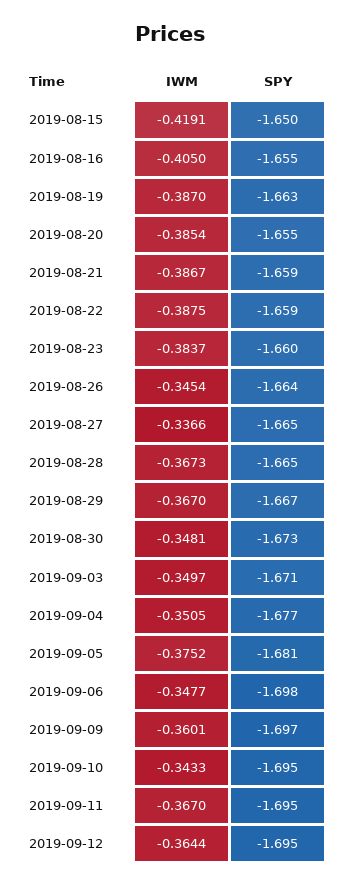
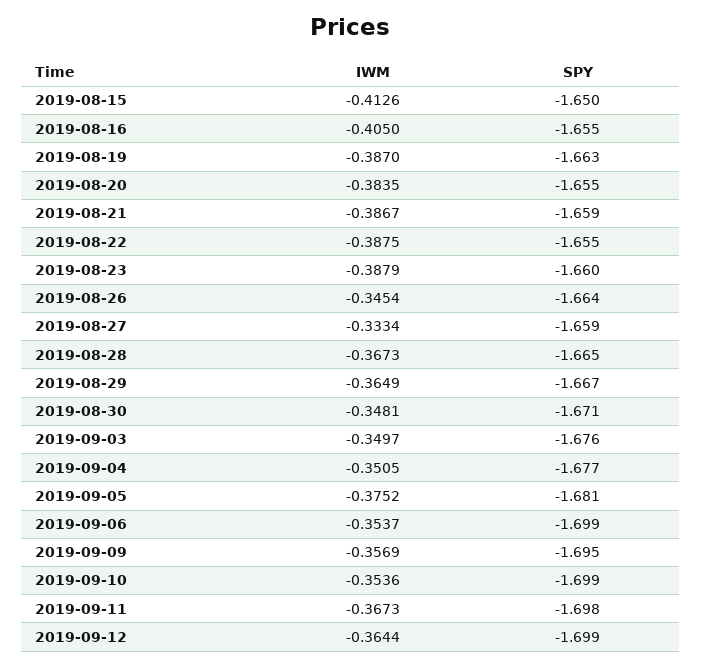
  {
    "IWM": {
-     "2019-08-15": -0.4191,
+     "2019-08-15": -0.4126,
      "2019-08-16": -0.405,
      "2019-08-19": -0.387,
-     "2019-08-20": -0.3854,
+     "2019-08-20": -0.3835,
      "2019-08-21": -0.3867,
      "2019-08-22": -0.3875,
-     "2019-08-23": -0.3837,
+     "2019-08-23": -0.3879,
      "2019-08-26": -0.3454,
-     "2019-08-27": -0.3366,
+     "2019-08-27": -0.3334,
      "2019-08-28": -0.3673,
-     "2019-08-29": -0.367,
+     "2019-08-29": -0.3649,
      "2019-08-30": -0.3481,
      "2019-09-03": -0.3497,
      "2019-09-04": -0.3505,
      "2019-09-05": -0.3752,
-     "2019-09-06": -0.3477,
+     "2019-09-06": -0.3537,
-     "2019-09-09": -0.3601,
+     "2019-09-09": -0.3569,
-     "2019-09-10": -0.3433,
+     "2019-09-10": -0.3536,
-     "2019-09-11": -0.367,
+     "2019-09-11": -0.3673,
      "2019-09-12": -0.3644
    },
    "SPY": {
      "2019-08-15": -1.65,
      "2019-08-16": -1.655,
      "2019-08-19": -1.663,
      "2019-08-20": -1.655,
      "2019-08-21": -1.659,
-     "2019-08-22": -1.659,
+     "2019-08-22": -1.655,
      "2019-08-23": -1.66,
      "2019-08-26": -1.664,
-     "2019-08-27": -1.665,
+     "2019-08-27": -1.659,
      "2019-08-28": -1.665,
      "2019-08-29": -1.667,
-     "2019-08-30": -1.673,
+     "2019-08-30": -1.671,
-     "2019-09-03": -1.671,
+     "2019-09-03": -1.676,
      "2019-09-04": -1.677,
      "2019-09-05": -1.681,
-     "2019-09-06": -1.698,
+     "2019-09-06": -1.699,
-     "2019-09-09": -1.697,
+     "2019-09-09": -1.695,
-     "2019-09-10": -1.695,
+     "2019-09-10": -1.699,
-     "2019-09-11": -1.695,
+     "2019-09-11": -1.698,
-     "2019-09-12": -1.695
+     "2019-09-12": -1.699
    }
  }

